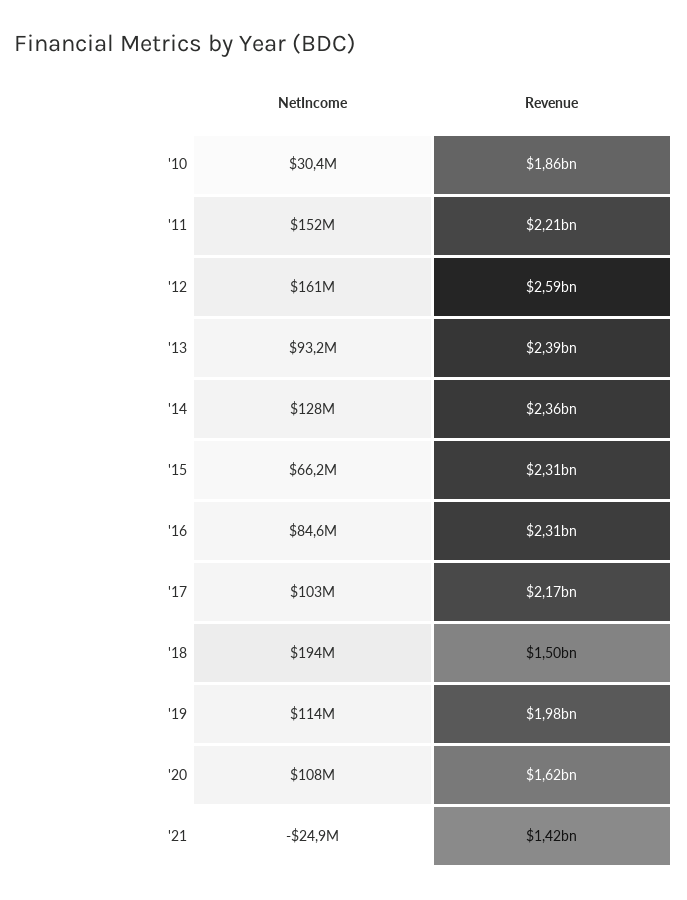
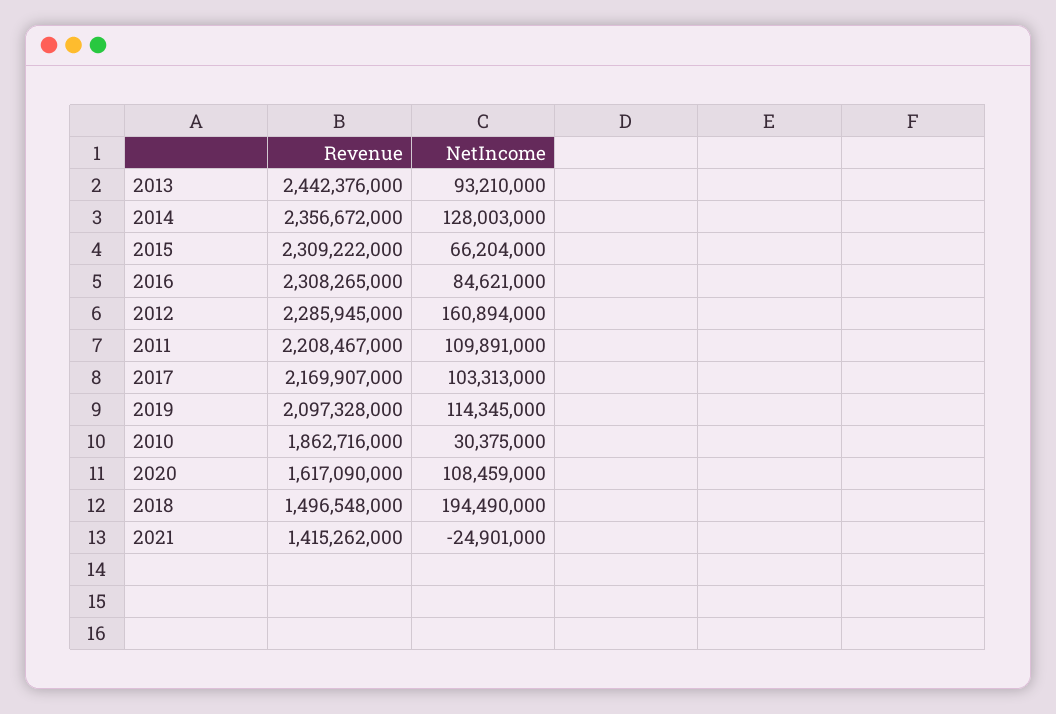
  {
    "NetIncome": {
      "'10": 30375000,
-     "'11": 152000000,
+     "'11": 109891000,
      "'12": 160894000,
      "'13": 93210000,
      "'14": 128003000,
      "'15": 66204000,
      "'16": 84621000,
      "'17": 103313000,
      "'18": 194490000,
      "'19": 114345000,
      "'20": 108459000,
      "'21": -24901000
    },
    "Revenue": {
      "'10": 1862716000,
      "'11": 2208467000,
-     "'12": 2590000000,
+     "'12": 2285945000,
-     "'13": 2390000000,
+     "'13": 2442376000,
      "'14": 2356672000,
      "'15": 2309222000,
      "'16": 2308265000,
      "'17": 2169907000,
      "'18": 1496548000,
-     "'19": 1980000000,
+     "'19": 2097328000,
      "'20": 1617090000,
      "'21": 1415262000
    }
  }

